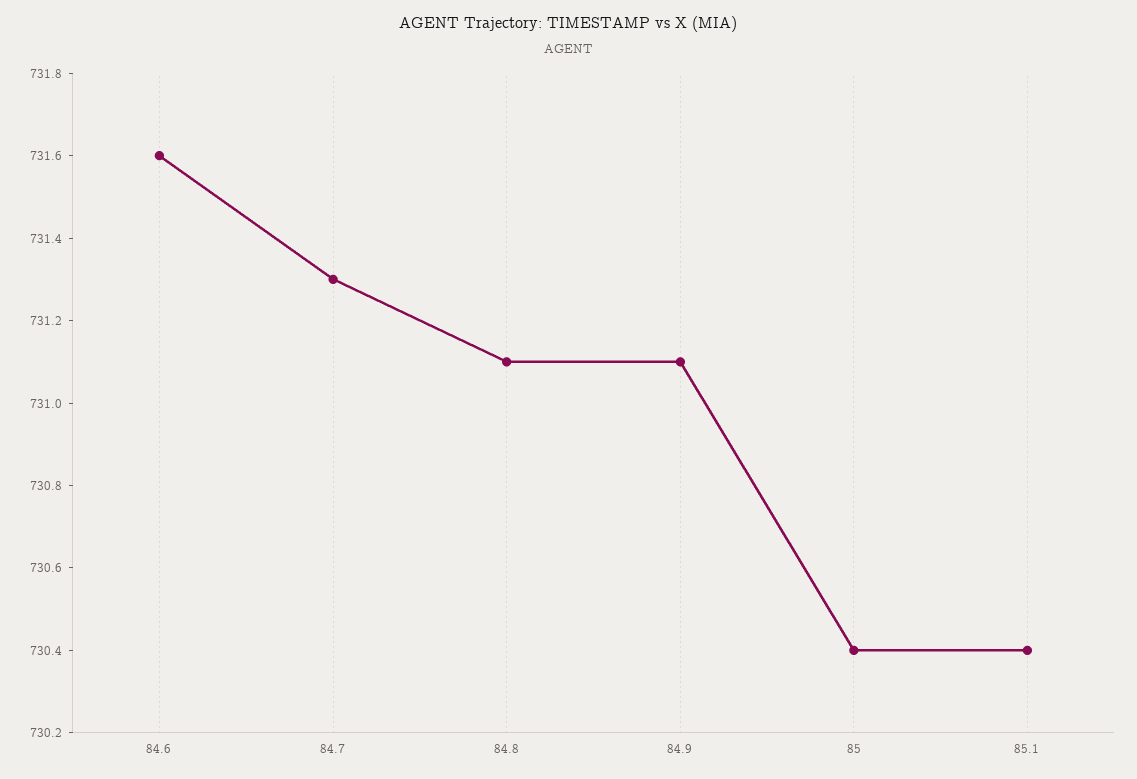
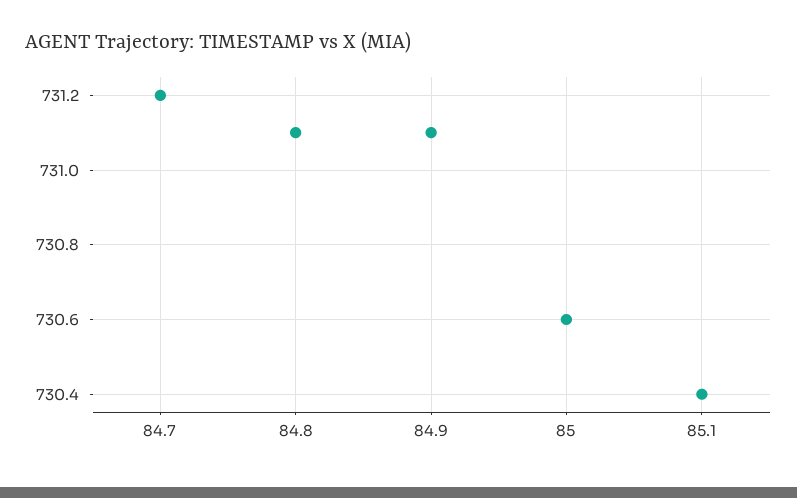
  {
-   "84.6": 731.6,
-   "84.7": 731.3,
+   "84.7": 731.2,
    "84.8": 731.1,
    "84.9": 731.1,
-   "85": 730.4,
+   "85": 730.6,
    "85.1": 730.4
  }

